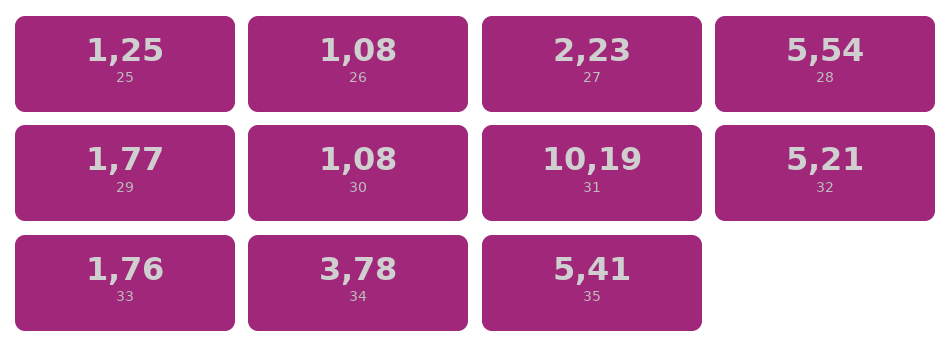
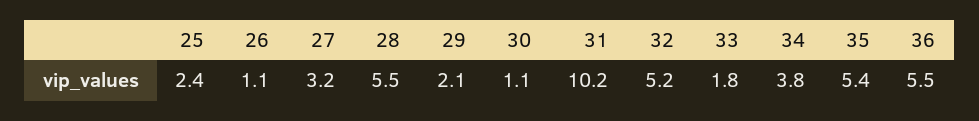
  {
-   "25": 1.25,
+   "25": 2.4,
    "26": 1.08,
-   "27": 2.23,
+   "27": 3.2,
    "28": 5.54,
-   "29": 1.77,
+   "29": 2.1,
    "30": 1.08,
    "31": 10.19,
    "32": 5.21,
    "33": 1.76,
    "34": 3.78,
-   "35": 5.41
+   "35": 5.41,
+   "36": 5.5
  }

